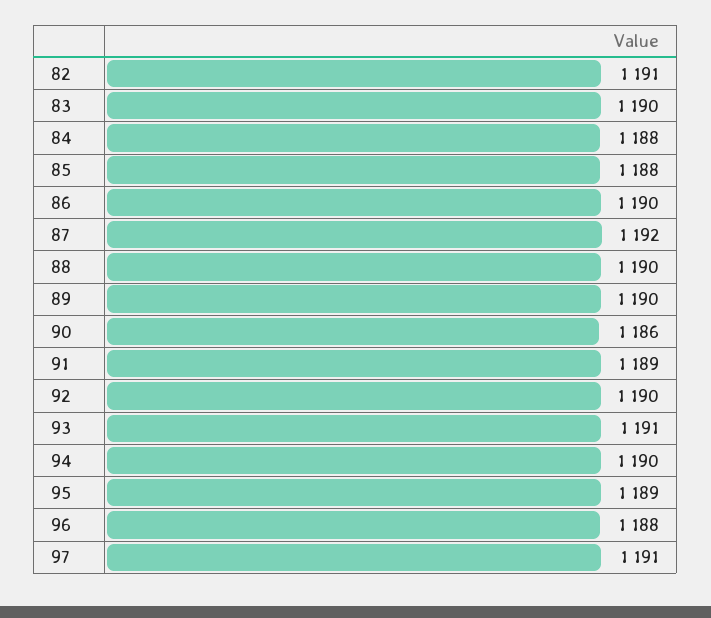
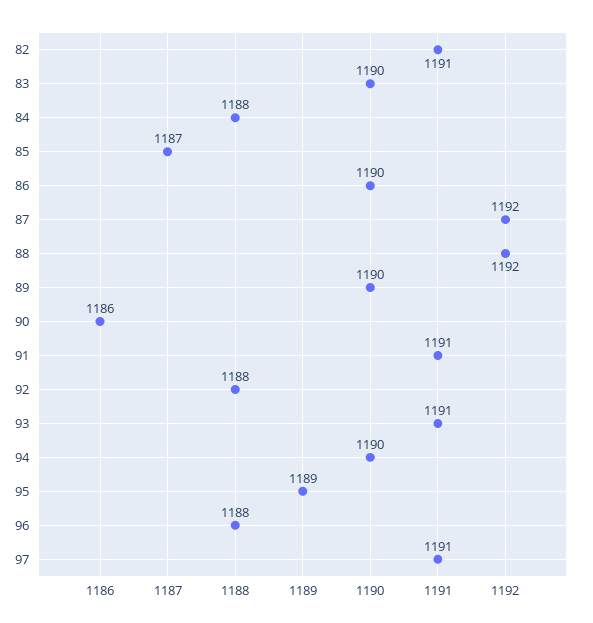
  {
    "82": 1191,
    "83": 1190,
    "84": 1188,
-   "85": 1188,
+   "85": 1187,
    "86": 1190,
    "87": 1192,
-   "88": 1190,
+   "88": 1192,
    "89": 1190,
    "90": 1186,
-   "91": 1189,
+   "91": 1191,
-   "92": 1190,
+   "92": 1188,
    "93": 1191,
    "94": 1190,
    "95": 1189,
    "96": 1188,
    "97": 1191
  }

